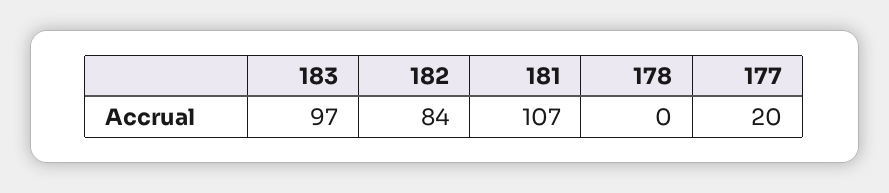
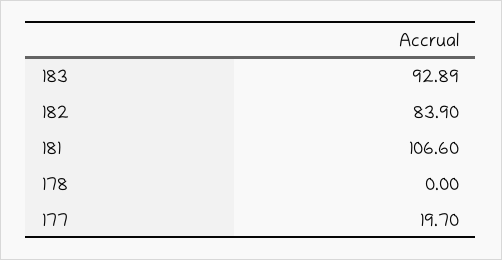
  {
-   "183": 97,
+   "183": 92.89,
    "182": 83.9,
    "181": 106.6,
    "178": 0,
    "177": 19.7
  }

